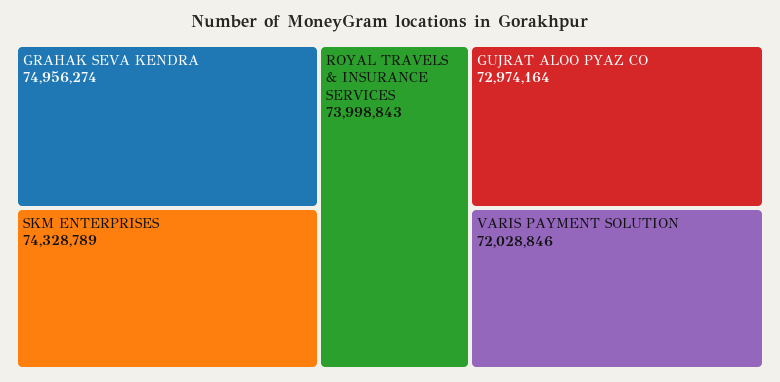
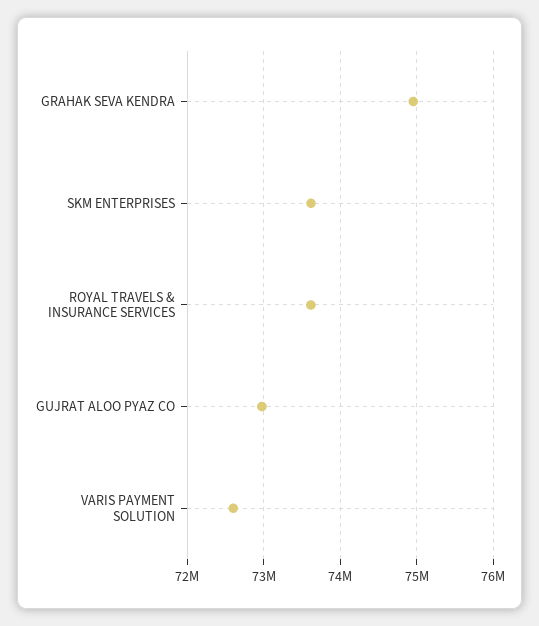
  {
    "GRAHAK SEVA KENDRA": 74956274,
-   "SKM ENTERPRISES": 74328789,
+   "SKM ENTERPRISES": 73600000,
-   "ROYAL TRAVELS & INSURANCE SERVICES": 73998843,
+   "ROYAL TRAVELS & INSURANCE SERVICES": 73600000,
    "GUJRAT ALOO PYAZ CO": 72974164,
-   "VARIS PAYMENT SOLUTION": 72028846
+   "VARIS PAYMENT SOLUTION": 72600000
  }

